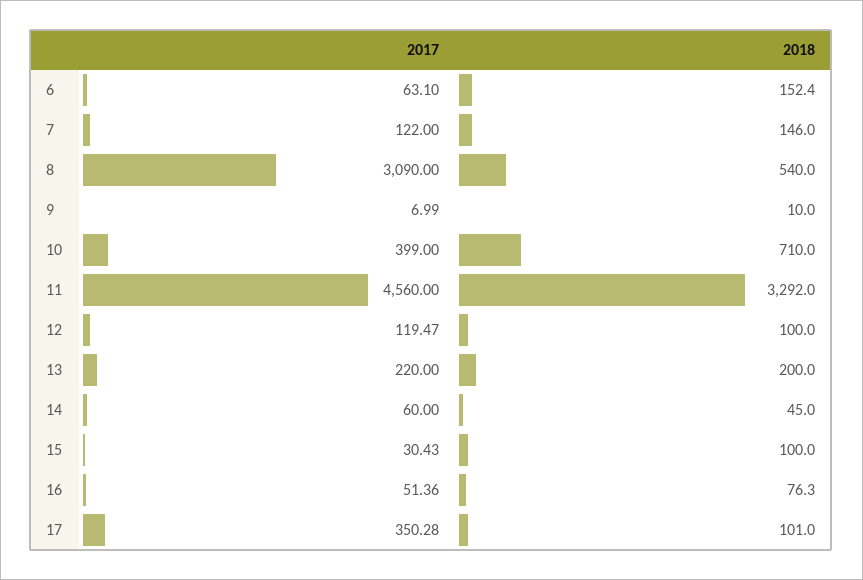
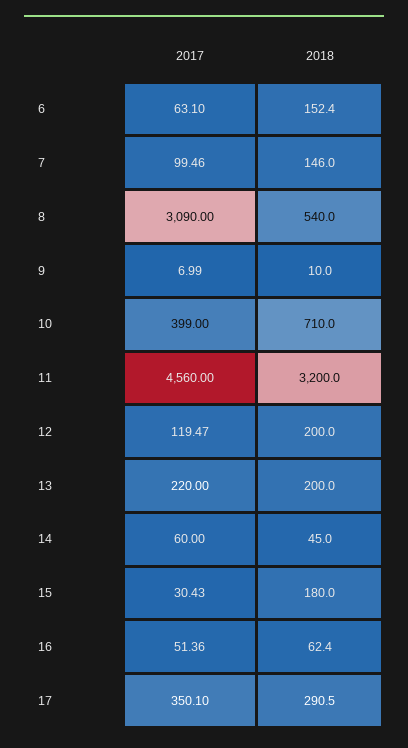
  {
    "2017": {
      "6": 63.1,
-     "7": 122,
+     "7": 99.46,
      "8": 3090,
      "9": 6.99,
      "10": 399,
      "11": 4560,
      "12": 119.47,
      "13": 220,
      "14": 60,
      "15": 30.43,
      "16": 51.36,
-     "17": 350.28
+     "17": 350.1
    },
    "2018": {
      "6": 152.4,
      "7": 146,
      "8": 540,
      "9": 10,
      "10": 710,
-     "11": 3292,
+     "11": 3200,
-     "12": 100,
+     "12": 200,
      "13": 200,
      "14": 45,
-     "15": 100,
+     "15": 180,
-     "16": 76.3,
+     "16": 62.4,
-     "17": 101
+     "17": 290.5
    }
  }

